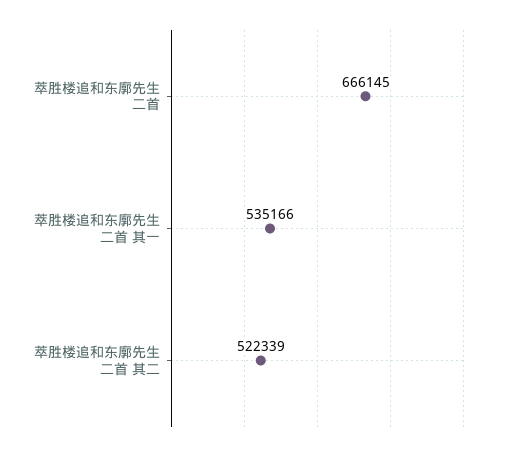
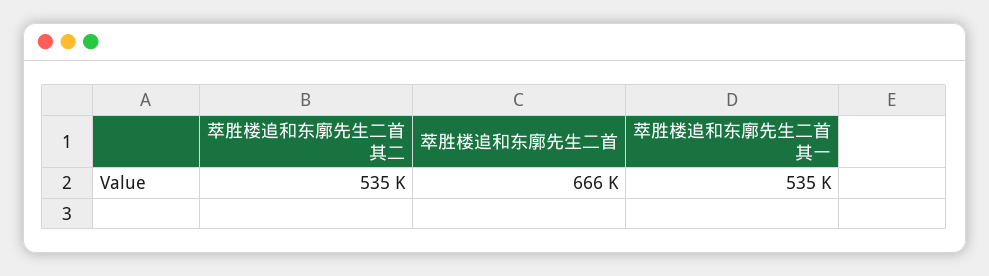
  {
    "萃胜楼追和东廓先生二首": 666145,
    "萃胜楼追和东廓先生二首 其一": 535166,
-   "萃胜楼追和东廓先生二首 其二": 522339
+   "萃胜楼追和东廓先生二首 其二": 535000
  }

